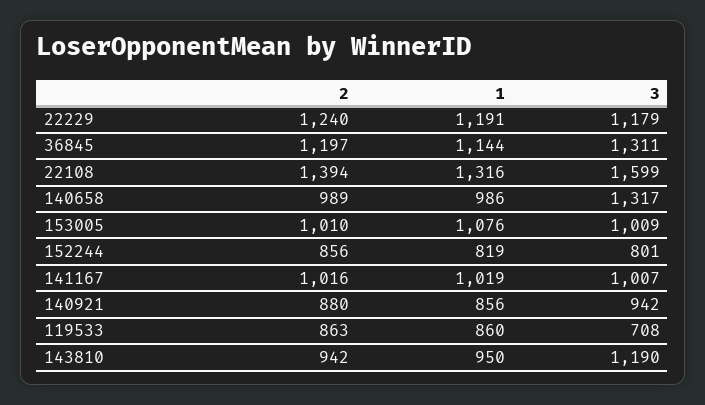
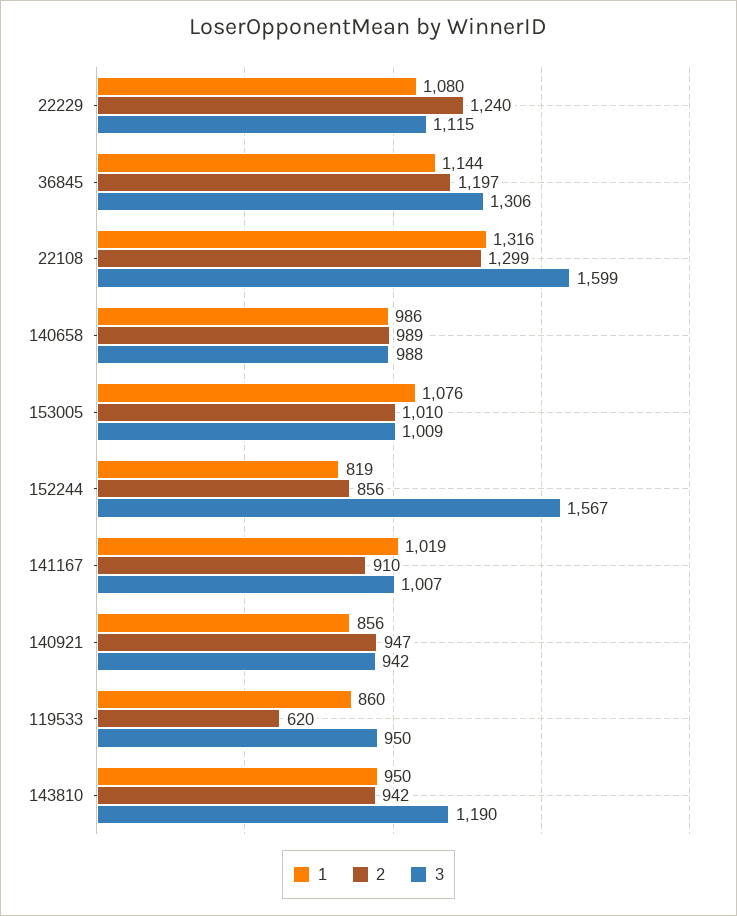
  {
    "2": {
      "22229": 1240,
      "36845": 1197,
-     "22108": 1394,
+     "22108": 1299,
      "140658": 989,
      "153005": 1010,
      "152244": 856,
-     "141167": 1016,
+     "141167": 910,
-     "140921": 880,
+     "140921": 947,
-     "119533": 863,
+     "119533": 620,
      "143810": 942
    },
    "1": {
-     "22229": 1191,
+     "22229": 1080,
      "36845": 1144,
      "22108": 1316,
      "140658": 986,
      "153005": 1076,
      "152244": 819,
      "141167": 1019,
      "140921": 856,
      "119533": 860,
      "143810": 950
    },
    "3": {
-     "22229": 1179,
+     "22229": 1115,
-     "36845": 1311,
+     "36845": 1306,
      "22108": 1599,
-     "140658": 1317,
+     "140658": 988,
      "153005": 1009,
-     "152244": 801,
+     "152244": 1567,
      "141167": 1007,
      "140921": 942,
-     "119533": 708,
+     "119533": 950,
      "143810": 1190
    }
  }

